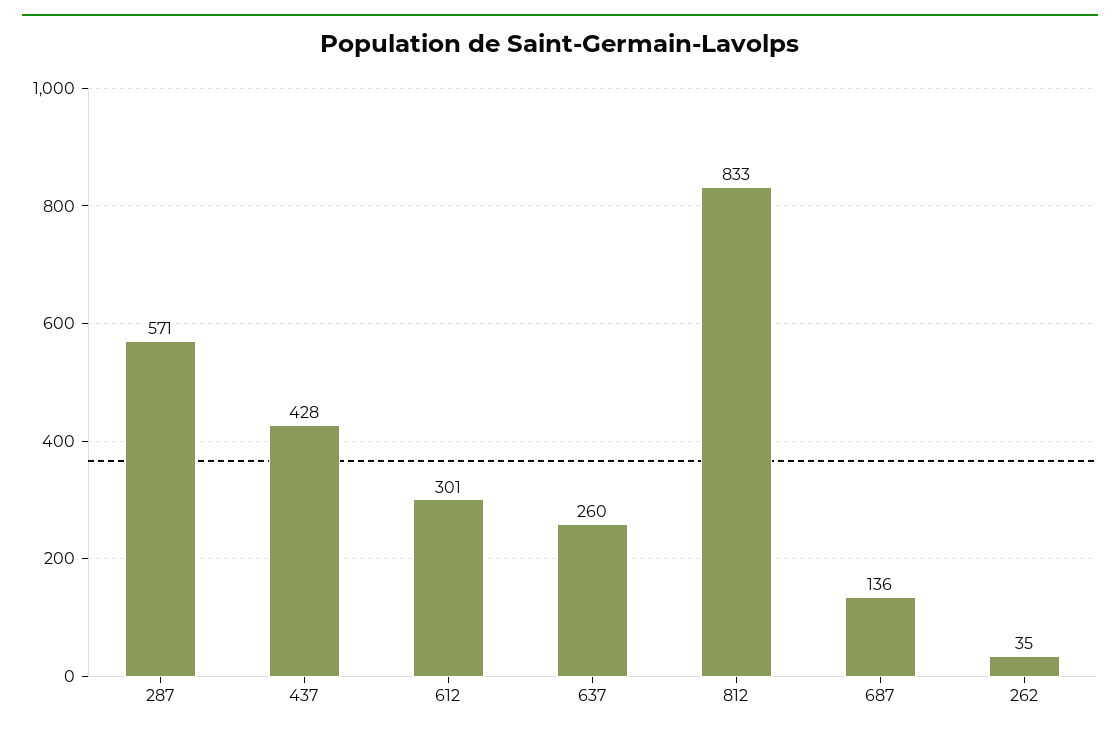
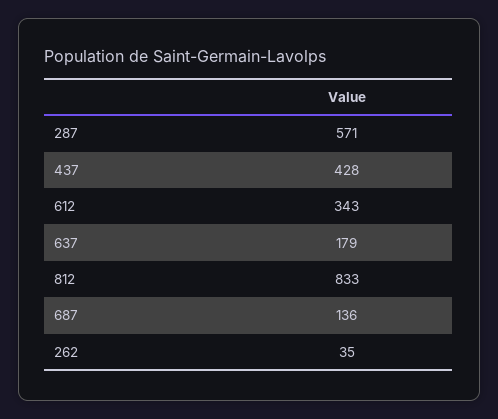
  {
    "287": 571,
    "437": 428,
-   "612": 301,
+   "612": 343,
-   "637": 260,
+   "637": 179,
    "812": 833,
    "687": 136,
    "262": 35
  }

